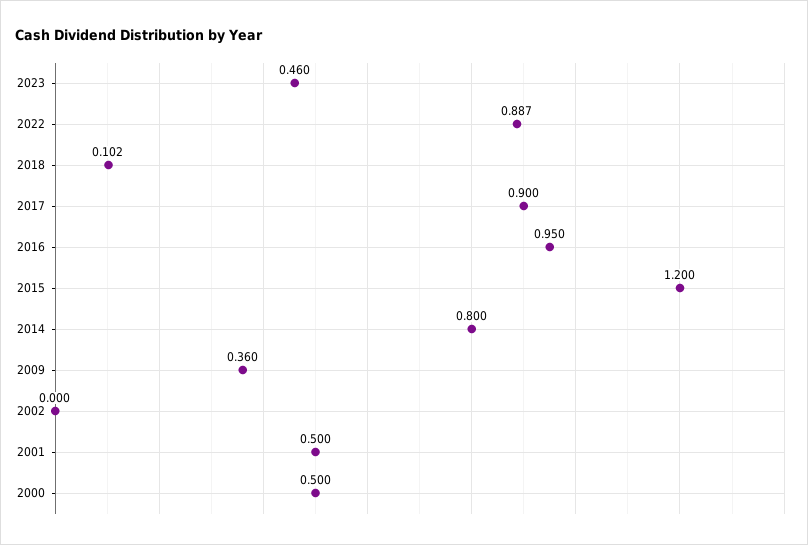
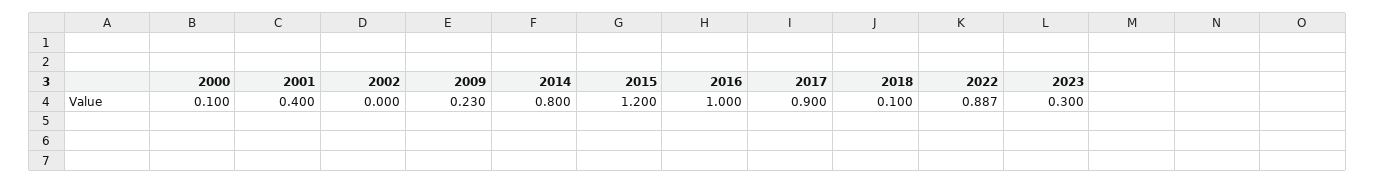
  {
-   "2023": 0.46,
+   "2023": 0.3,
    "2022": 0.887,
-   "2018": 0.102,
+   "2018": 0.1,
    "2017": 0.9,
-   "2016": 0.95,
+   "2016": 1,
    "2015": 1.2,
    "2014": 0.8,
-   "2009": 0.36,
+   "2009": 0.23,
    "2002": 0,
-   "2001": 0.5,
+   "2001": 0.4,
-   "2000": 0.5
+   "2000": 0.1
  }

